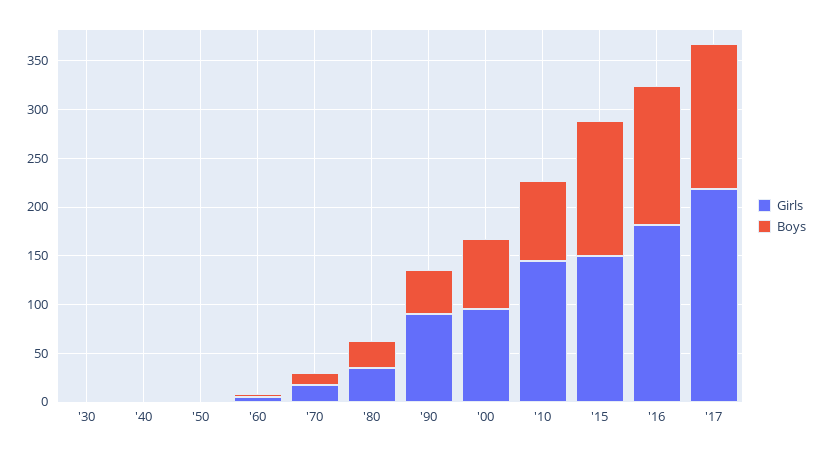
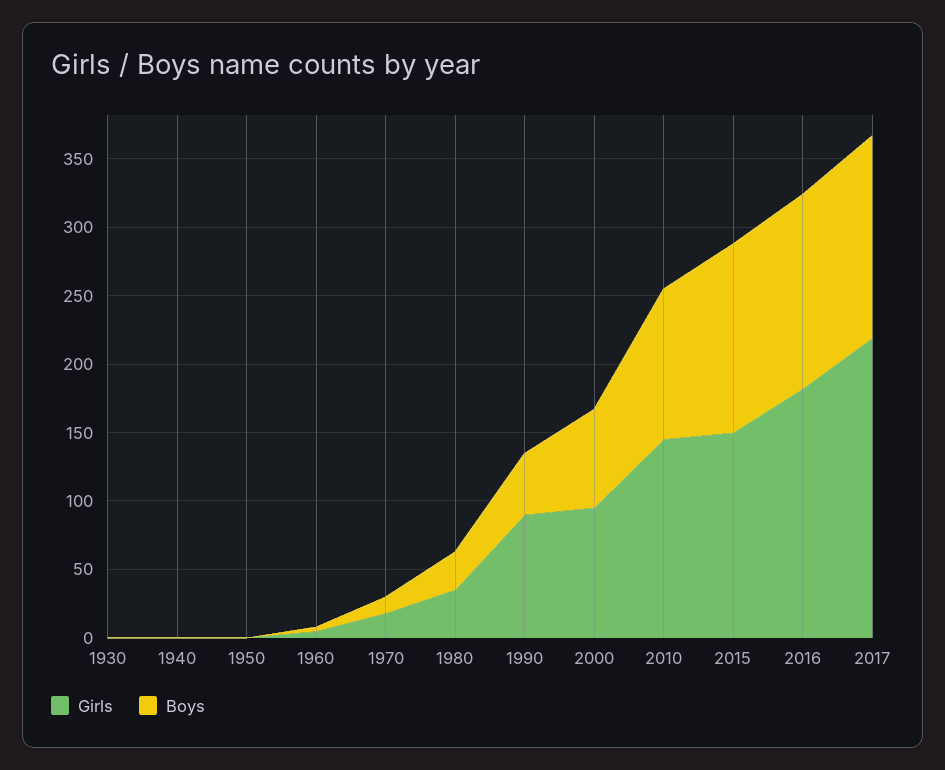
  {
    "Girls": {
      "'30": 0,
      "'40": 0,
      "'50": 0,
      "'60": 10,
      "'70": 20,
      "'80": 40,
      "'90": 90,
      "'00": 100,
      "'10": 150,
      "'15": 150,
      "'16": 180,
      "'17": 220
    },
    "Boys": {
      "'30": 0,
      "'40": 0,
      "'50": 0,
      "'60": 0,
      "'70": 10,
      "'80": 30,
      "'90": 50,
      "'00": 70,
-     "'10": 80,
+     "'10": 110,
      "'15": 140,
      "'16": 140,
      "'17": 150
    }
  }

